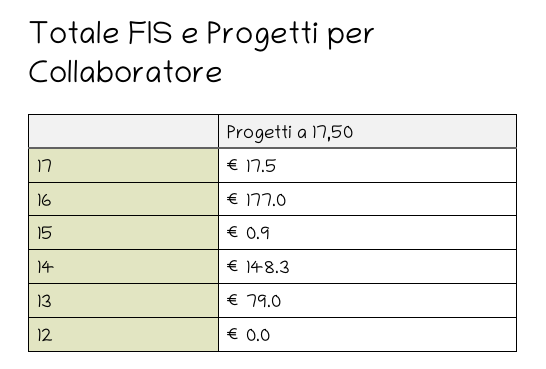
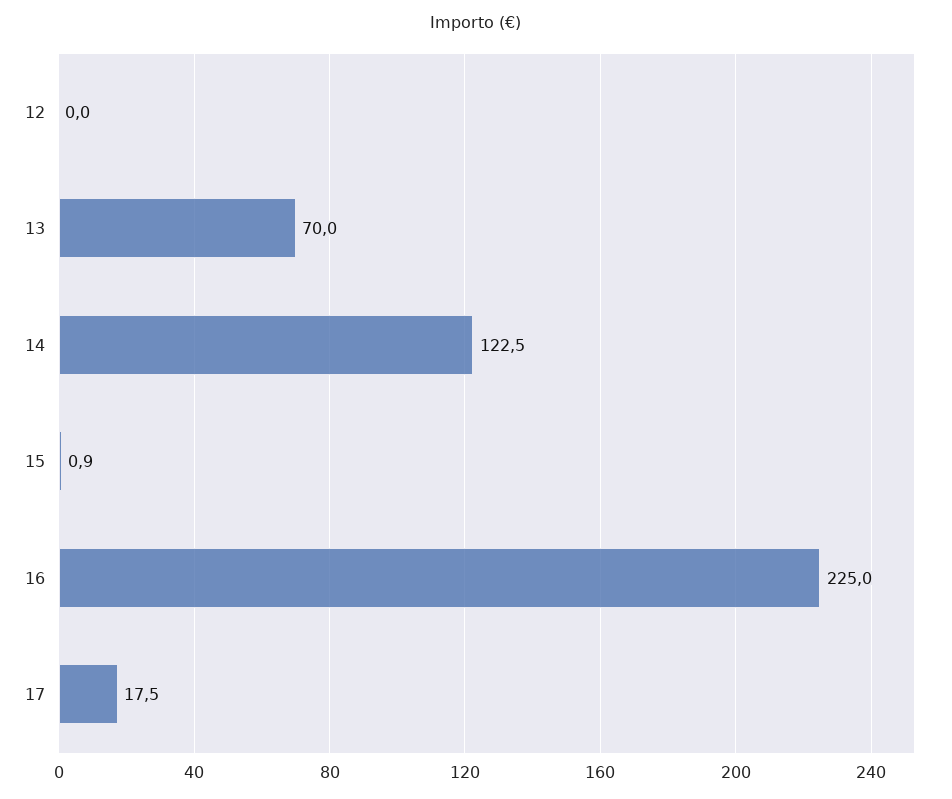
  {
    "17": 17.5,
-   "16": 177,
+   "16": 225,
    "15": 0.9,
-   "14": 148.3,
+   "14": 122.5,
-   "13": 79,
+   "13": 70,
    "12": 0
  }

